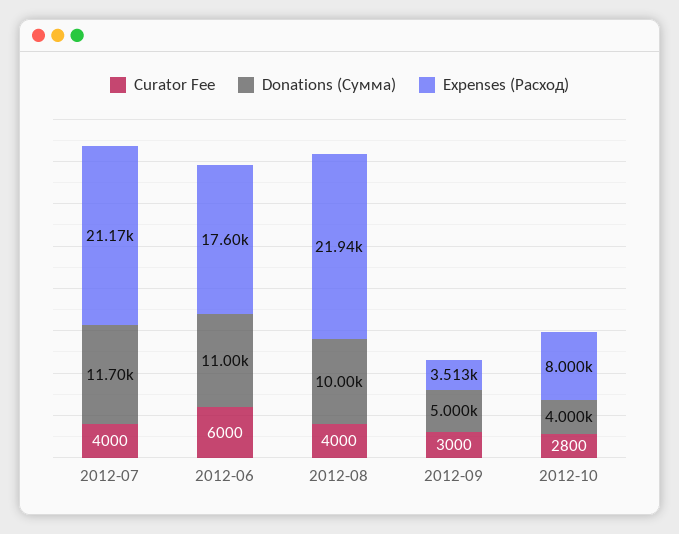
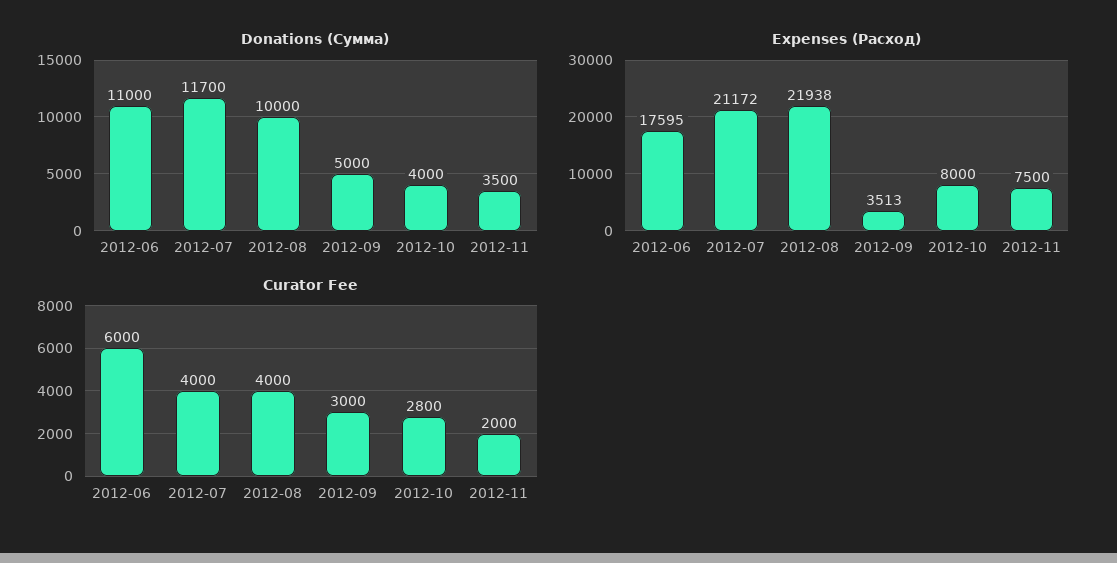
  {
    "Curator Fee": {
      "2012-07": 4000,
      "2012-06": 6000,
      "2012-08": 4000,
      "2012-09": 3000,
-     "2012-10": 2800
+     "2012-10": 2800,
+     "2012-11": 2000
    },
    "Donations (Сумма)": {
      "2012-07": 11700,
      "2012-06": 11000,
      "2012-08": 10000,
      "2012-09": 5000,
-     "2012-10": 4000
+     "2012-10": 4000,
+     "2012-11": 3500
    },
    "Expenses (Расход)": {
      "2012-07": 21172,
      "2012-06": 17595,
      "2012-08": 21938,
      "2012-09": 3513,
-     "2012-10": 8000
+     "2012-10": 8000,
+     "2012-11": 7500
    }
  }

